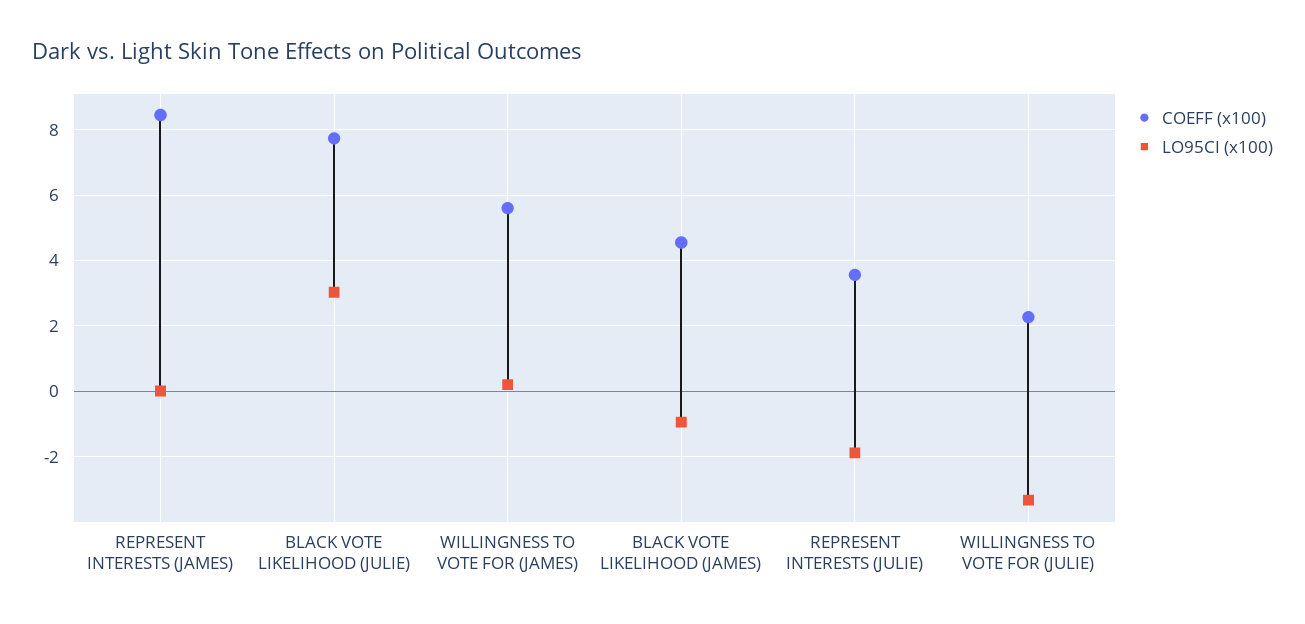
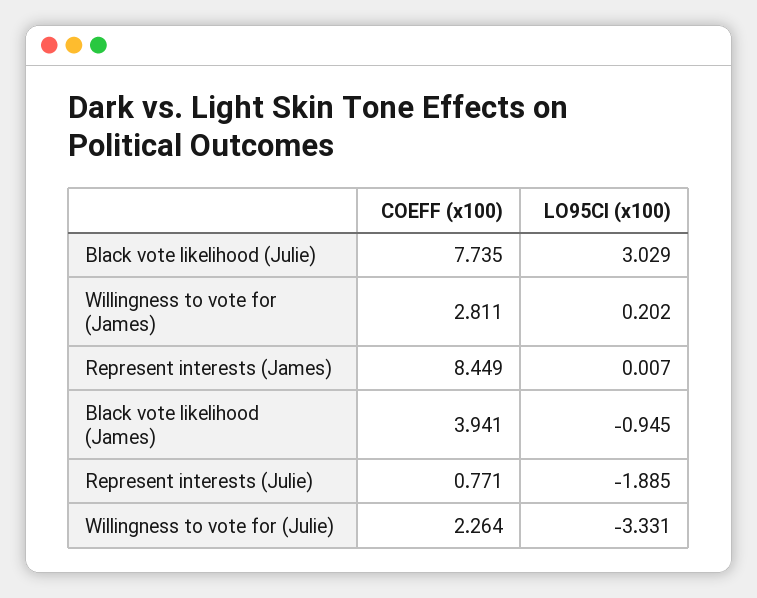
  {
    "COEFF (x100)": {
      "REPRESENT INTERESTS (JAMES)": 8.449,
      "BLACK VOTE LIKELIHOOD (JULIE)": 7.735,
-     "WILLINGNESS TO VOTE FOR (JAMES)": 5.6,
+     "WILLINGNESS TO VOTE FOR (JAMES)": 2.811,
-     "BLACK VOTE LIKELIHOOD (JAMES)": 4.6,
+     "BLACK VOTE LIKELIHOOD (JAMES)": 3.941,
-     "REPRESENT INTERESTS (JULIE)": 3.6,
+     "REPRESENT INTERESTS (JULIE)": 0.771,
      "WILLINGNESS TO VOTE FOR (JULIE)": 2.264
    },
    "LO95CI (x100)": {
      "REPRESENT INTERESTS (JAMES)": 0.007,
      "BLACK VOTE LIKELIHOOD (JULIE)": 3.029,
      "WILLINGNESS TO VOTE FOR (JAMES)": 0.202,
      "BLACK VOTE LIKELIHOOD (JAMES)": -0.945,
      "REPRESENT INTERESTS (JULIE)": -1.885,
      "WILLINGNESS TO VOTE FOR (JULIE)": -3.331
    }
  }

